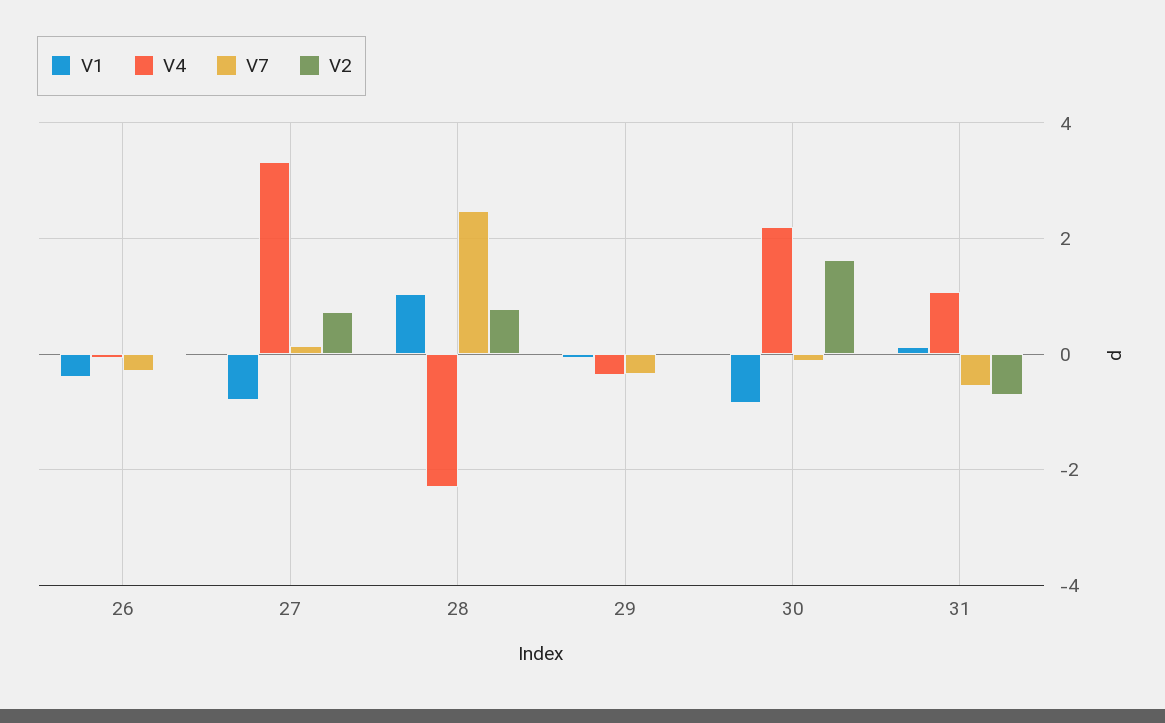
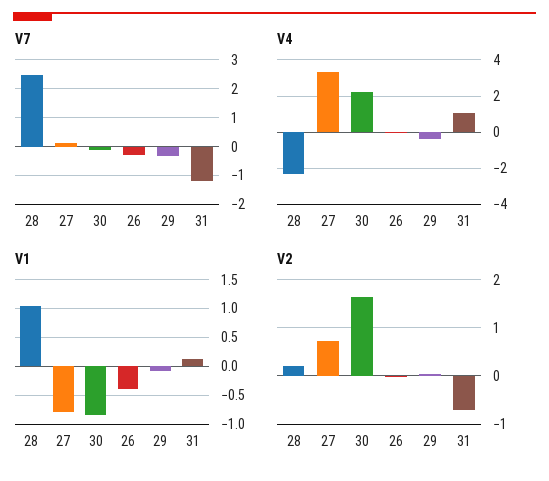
  {
    "V1": {
      "26": -0.4,
      "27": -0.8,
      "28": 1,
      "29": 0,
      "30": -0.8,
      "31": 0.2
    },
    "V4": {
      "26": 0,
      "27": 3.4,
      "28": -2.4,
      "29": -0.4,
      "30": 2.2,
      "31": 1
    },
    "V7": {
      "26": -0.2,
      "27": 0.2,
      "28": 2.4,
      "29": -0.4,
      "30": -0.2,
-     "31": -0.6
+     "31": -1.25
    },
    "V2": {
      "26": 0,
      "27": 0.8,
-     "28": 0.8,
+     "28": 0.2,
      "29": 0,
      "30": 1.6,
      "31": -0.8
    }
  }

